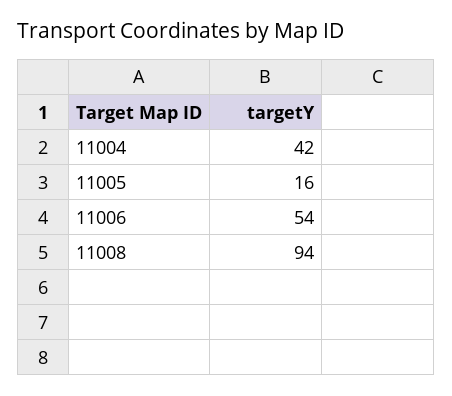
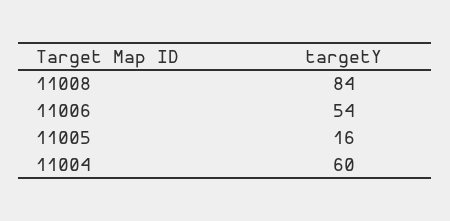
  {
-   "11004": 42,
+   "11004": 60,
    "11005": 16,
    "11006": 54,
-   "11008": 94
+   "11008": 84
  }

